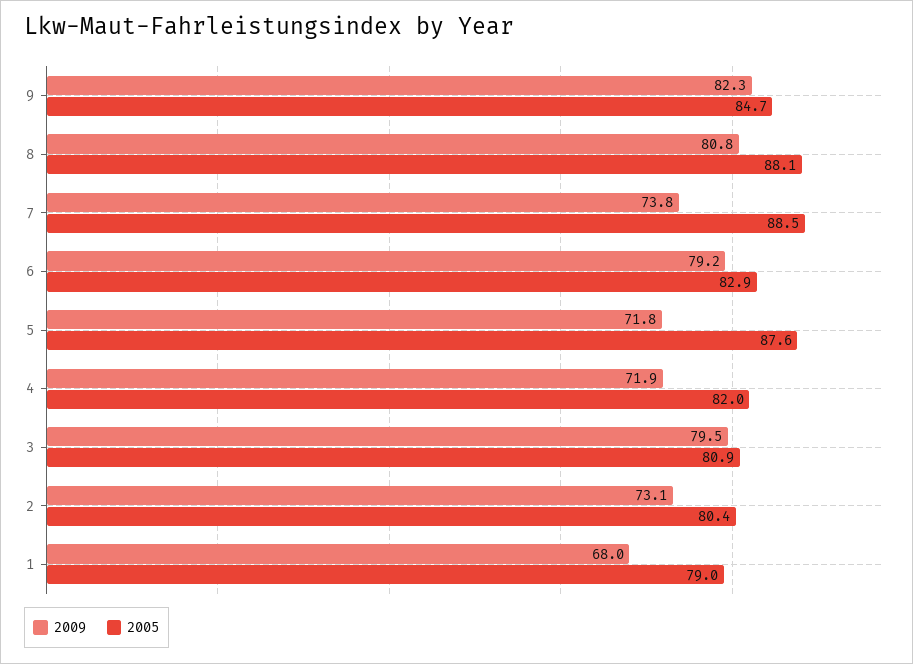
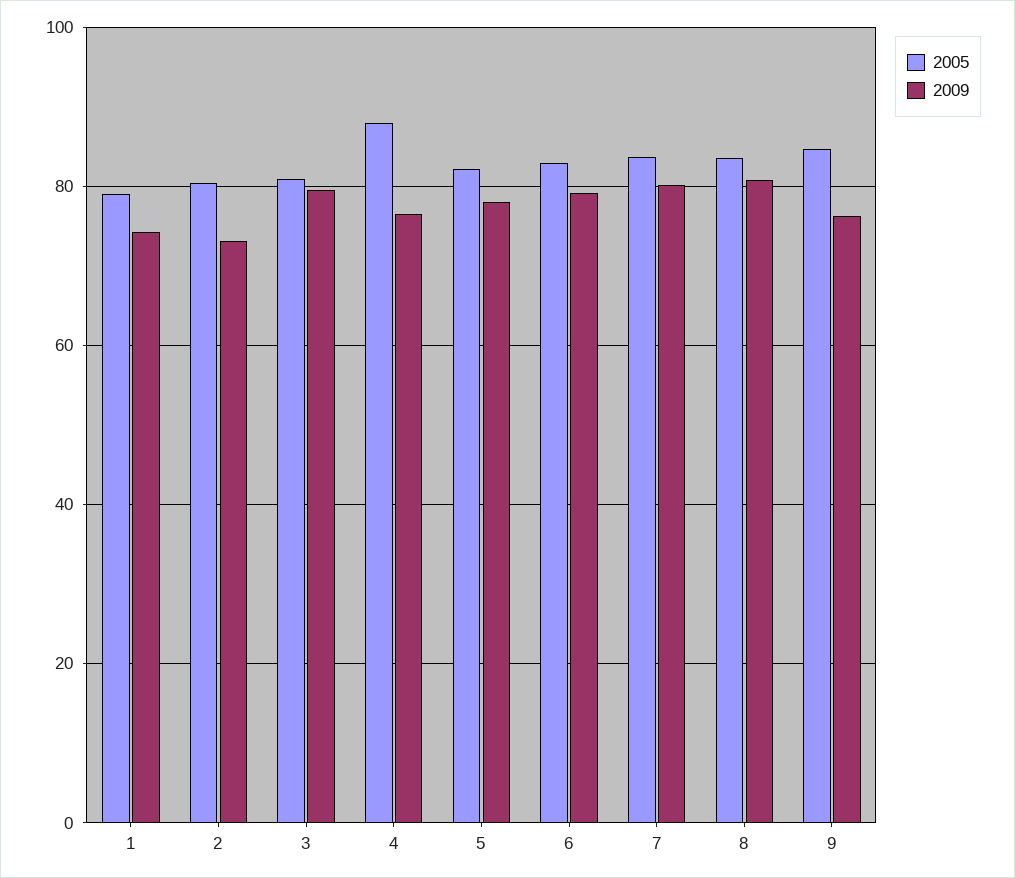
  {
    "2009": {
-     "9": 82.3,
+     "9": 76,
      "8": 80.8,
-     "7": 73.8,
+     "7": 80,
      "6": 79.2,
-     "5": 71.8,
+     "5": 78,
-     "4": 71.9,
+     "4": 76,
      "3": 79.5,
      "2": 73.1,
-     "1": 68
+     "1": 74
    },
    "2005": {
      "9": 84.7,
-     "8": 88.1,
+     "8": 84,
-     "7": 88.5,
+     "7": 84,
      "6": 82.9,
-     "5": 87.6,
+     "5": 82,
-     "4": 82,
+     "4": 88,
      "3": 80.9,
      "2": 80.4,
      "1": 79
    }
  }

